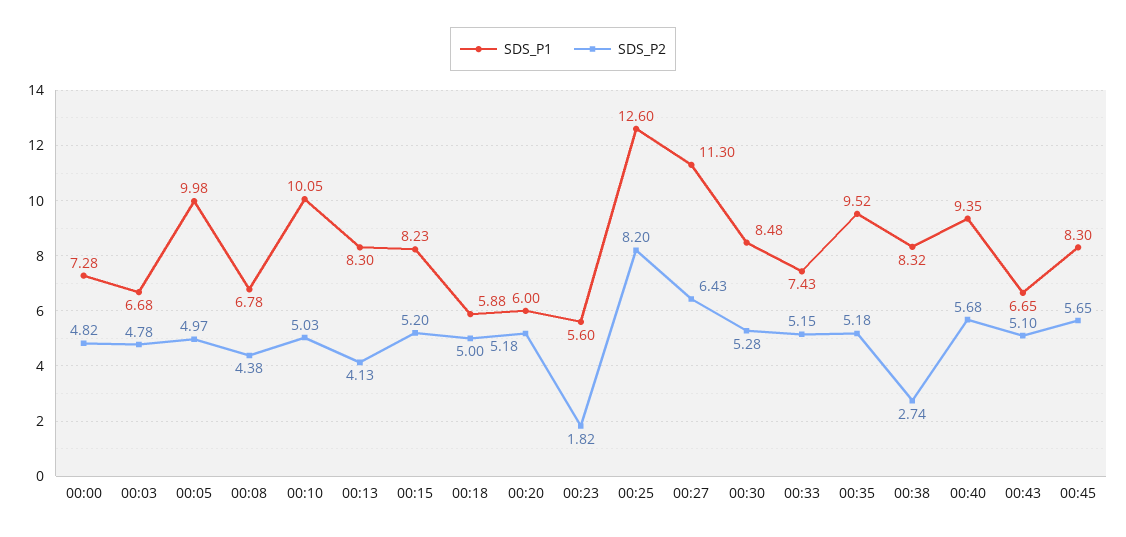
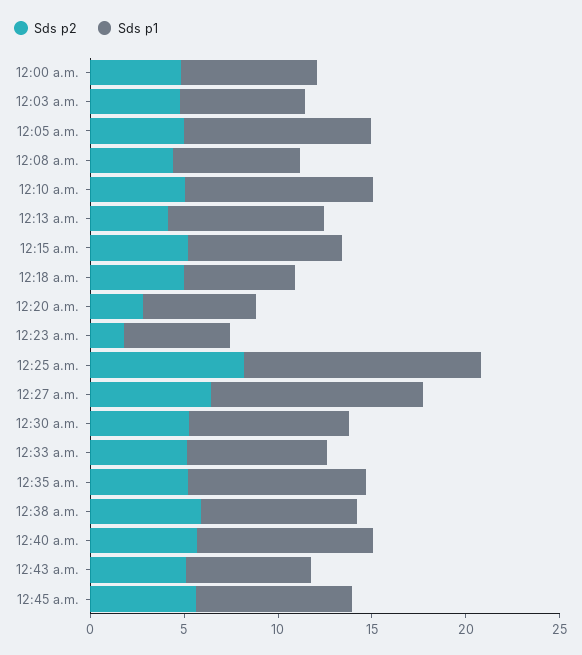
  {
    "SDS_P1": {
      "00:00": 7.28,
      "00:03": 6.68,
      "00:05": 9.98,
      "00:08": 6.78,
      "00:10": 10.05,
      "00:13": 8.3,
      "00:15": 8.23,
      "00:18": 5.88,
      "00:20": 6,
      "00:23": 5.6,
      "00:25": 12.6,
      "00:27": 11.3,
      "00:30": 8.48,
      "00:33": 7.43,
      "00:35": 9.52,
      "00:38": 8.32,
      "00:40": 9.35,
      "00:43": 6.65,
      "00:45": 8.3
    },
    "SDS_P2": {
      "00:00": 4.82,
      "00:03": 4.78,
      "00:05": 4.97,
      "00:08": 4.38,
      "00:10": 5.03,
      "00:13": 4.13,
      "00:15": 5.2,
      "00:18": 5,
-     "00:20": 5.18,
+     "00:20": 3,
      "00:23": 1.82,
      "00:25": 8.2,
      "00:27": 6.43,
      "00:30": 5.28,
      "00:33": 5.15,
      "00:35": 5.18,
-     "00:38": 2.74,
+     "00:38": 6,
      "00:40": 5.68,
      "00:43": 5.1,
      "00:45": 5.65
    }
  }

